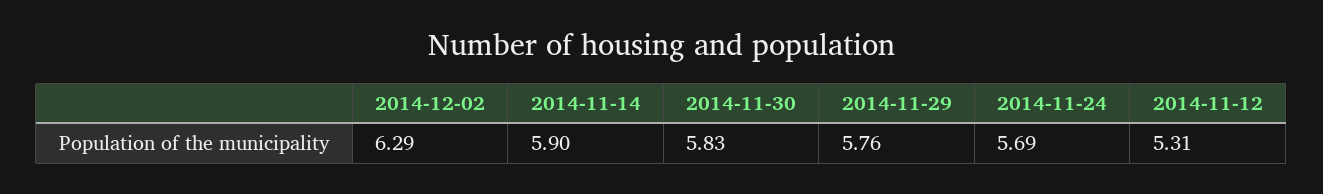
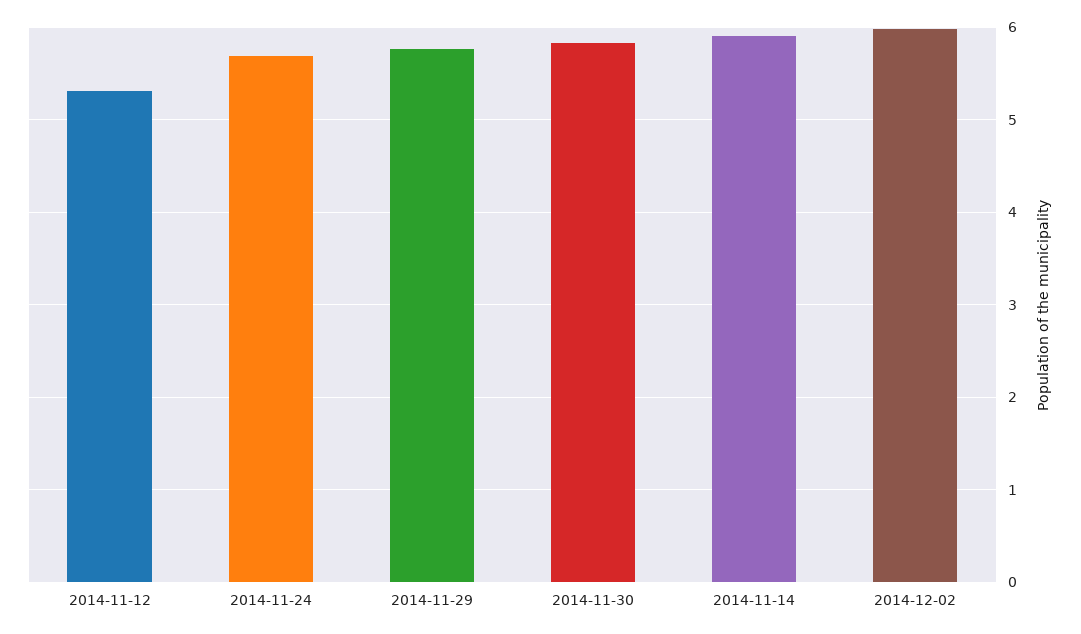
  {
-   "2014-12-02": 6.29,
+   "2014-12-02": 6,
    "2014-11-14": 5.9,
    "2014-11-30": 5.83,
    "2014-11-29": 5.76,
    "2014-11-24": 5.69,
    "2014-11-12": 5.31
  }

